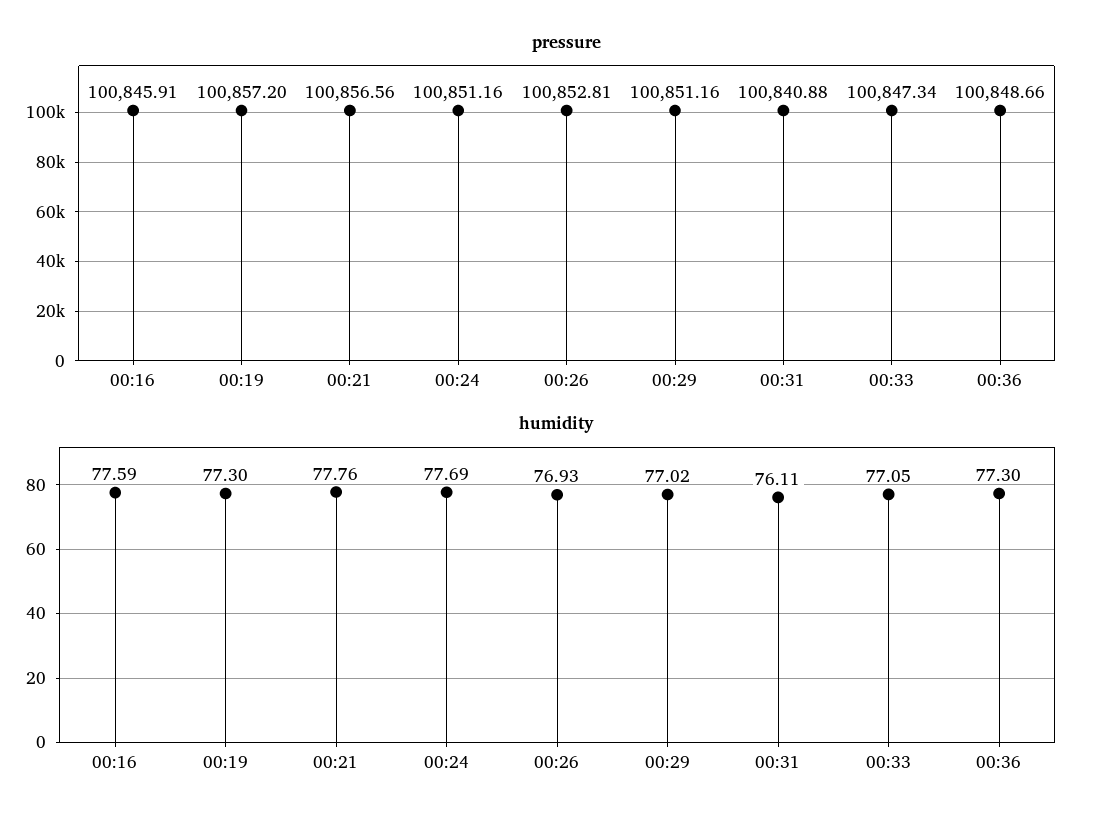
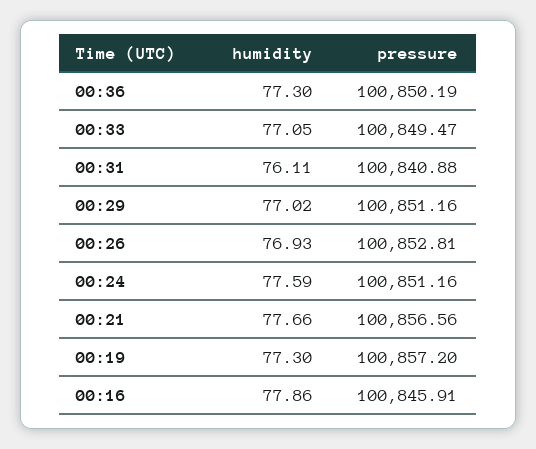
  {
    "pressure": {
      "00:16": 100845.91,
      "00:19": 100857.2,
      "00:21": 100856.56,
      "00:24": 100851.16,
      "00:26": 100852.81,
      "00:29": 100851.16,
      "00:31": 100840.88,
-     "00:33": 100847.34,
+     "00:33": 100849.47,
-     "00:36": 100848.66
+     "00:36": 100850.19
    },
    "humidity": {
-     "00:16": 77.59,
+     "00:16": 77.86,
      "00:19": 77.3,
-     "00:21": 77.76,
+     "00:21": 77.66,
-     "00:24": 77.69,
+     "00:24": 77.59,
      "00:26": 76.93,
      "00:29": 77.02,
      "00:31": 76.11,
      "00:33": 77.05,
      "00:36": 77.3
    }
  }

